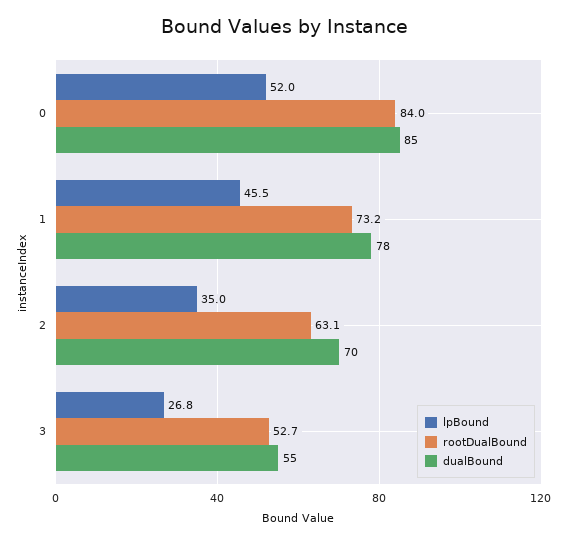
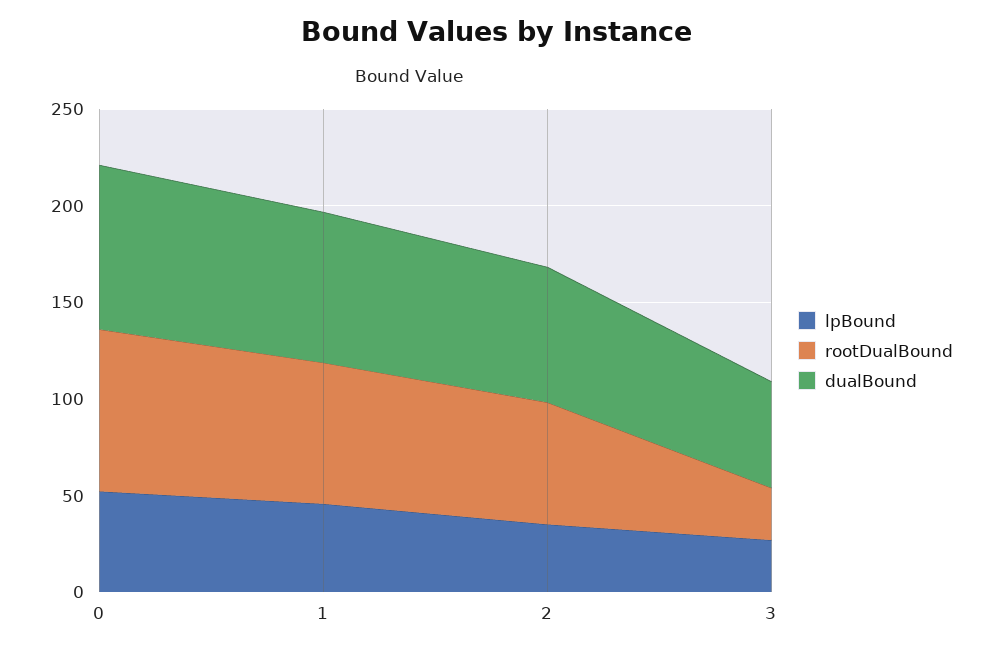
  {
    "lpBound": {
      "0": 52,
      "1": 45.5,
      "2": 35,
      "3": 26.8
    },
    "rootDualBound": {
      "0": 84,
      "1": 73.2,
      "2": 63.1,
-     "3": 52.7
+     "3": 30
    },
    "dualBound": {
      "0": 85,
      "1": 78,
      "2": 70,
      "3": 55
    }
  }

